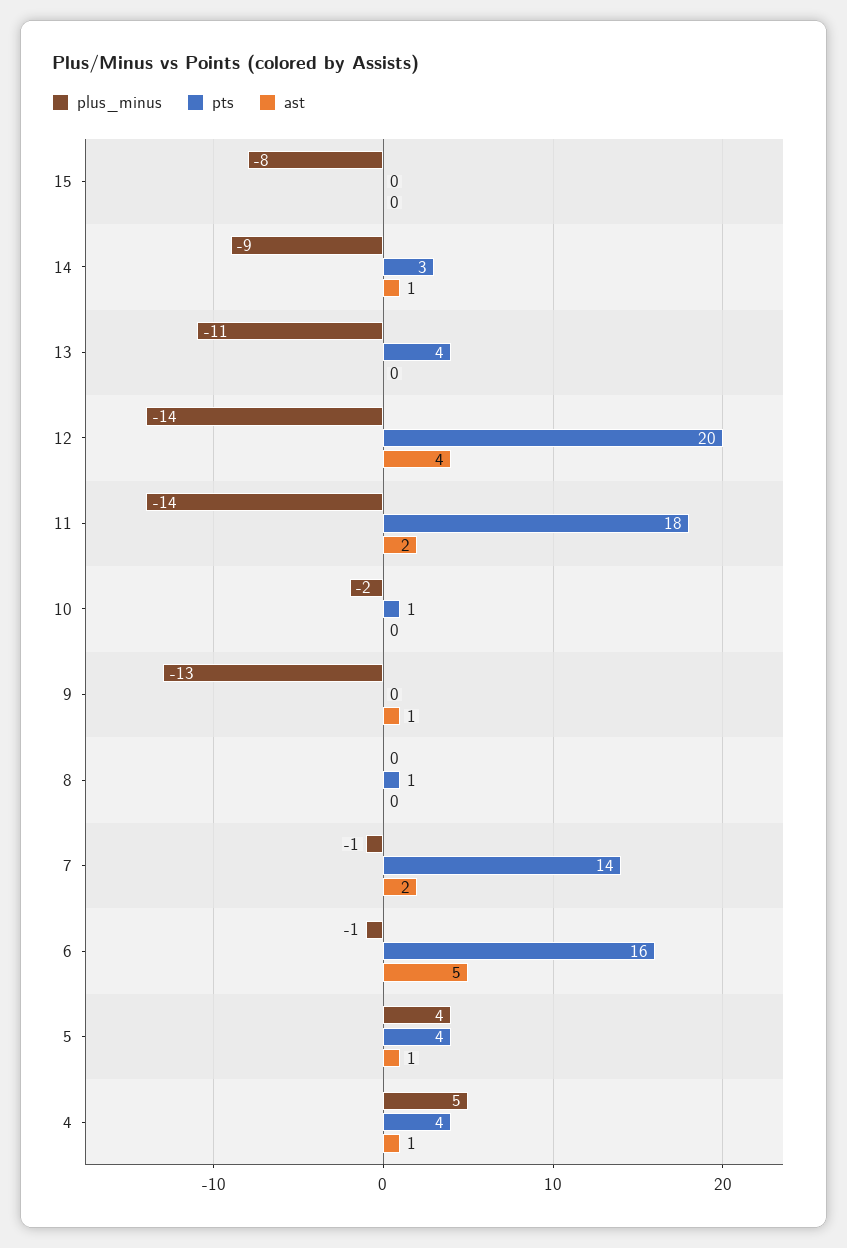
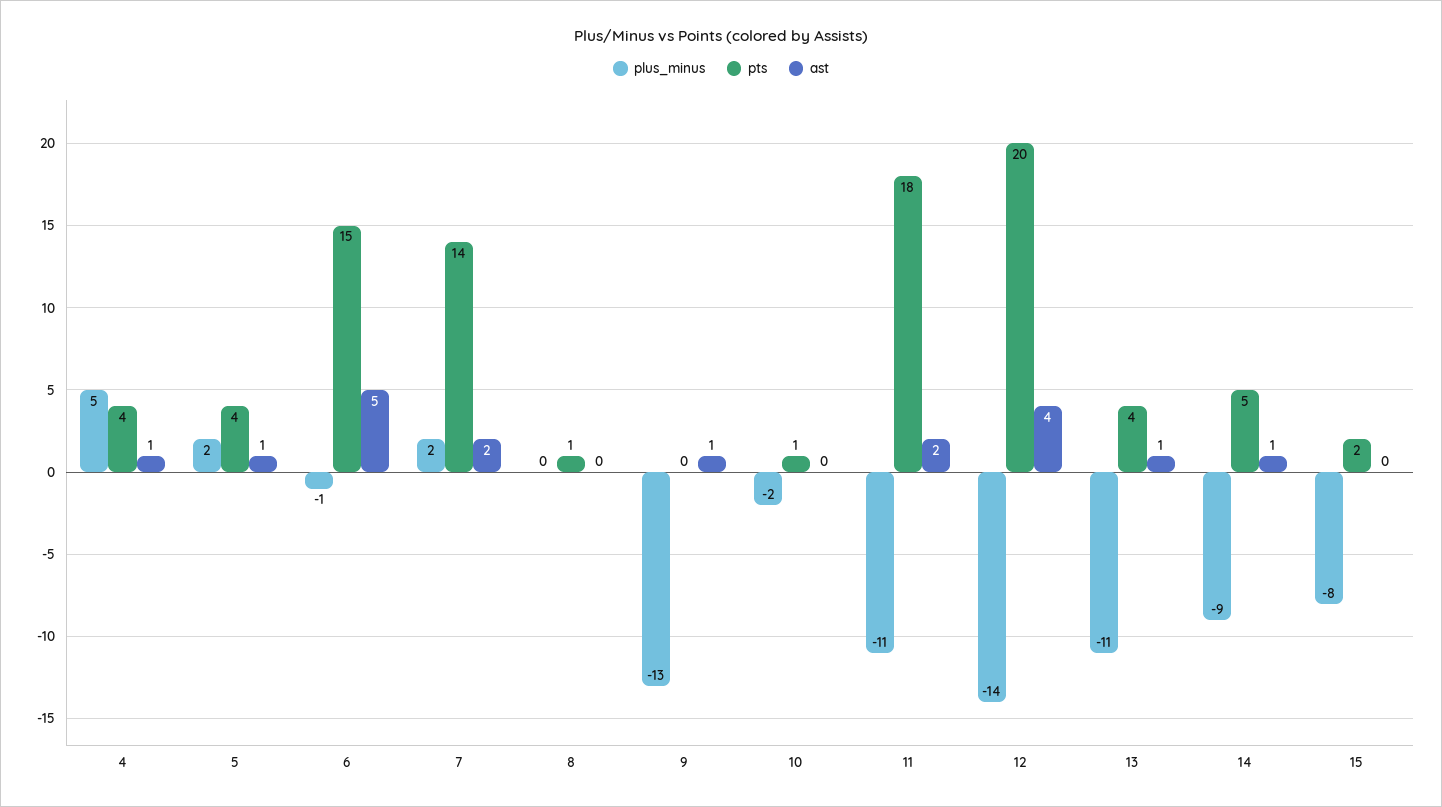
  {
    "plus_minus": {
      "15": -8,
      "14": -9,
      "13": -11,
      "12": -14,
-     "11": -14,
+     "11": -11,
      "10": -2,
      "9": -13,
      "8": 0,
-     "7": -1,
+     "7": 2,
      "6": -1,
-     "5": 4,
+     "5": 2,
      "4": 5
    },
    "pts": {
-     "15": 0,
+     "15": 2,
-     "14": 3,
+     "14": 5,
      "13": 4,
      "12": 20,
      "11": 18,
      "10": 1,
      "9": 0,
      "8": 1,
      "7": 14,
-     "6": 16,
+     "6": 15,
      "5": 4,
      "4": 4
    },
    "ast": {
      "15": 0,
      "14": 1,
-     "13": 0,
+     "13": 1,
      "12": 4,
      "11": 2,
      "10": 0,
      "9": 1,
      "8": 0,
      "7": 2,
      "6": 5,
      "5": 1,
      "4": 1
    }
  }

